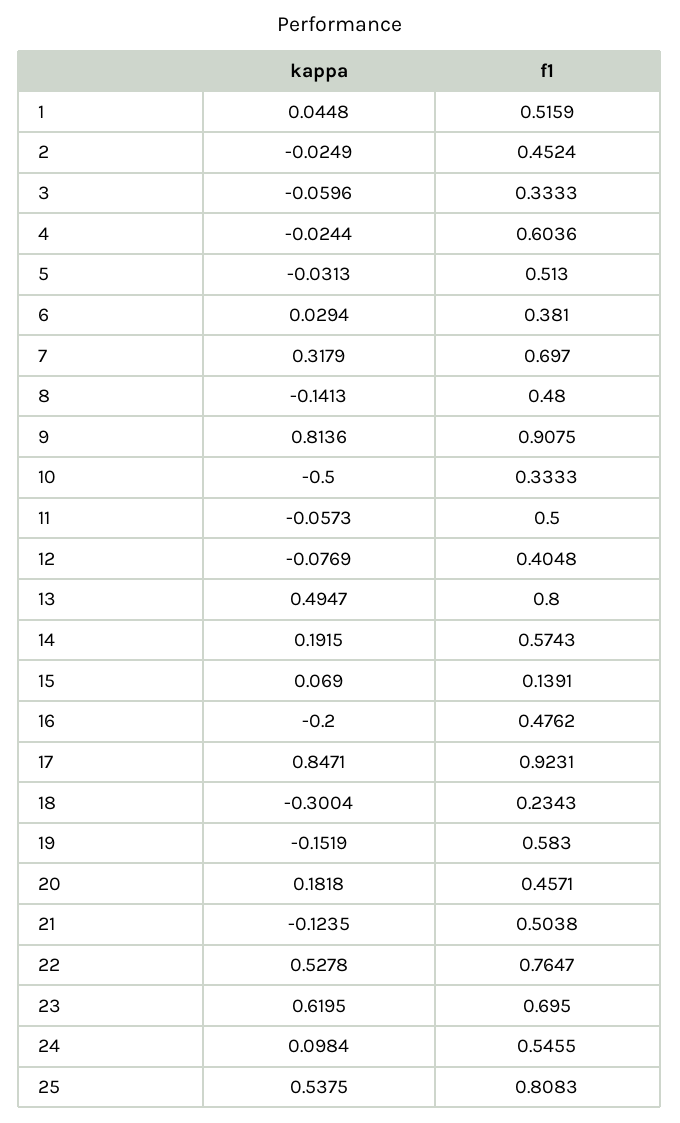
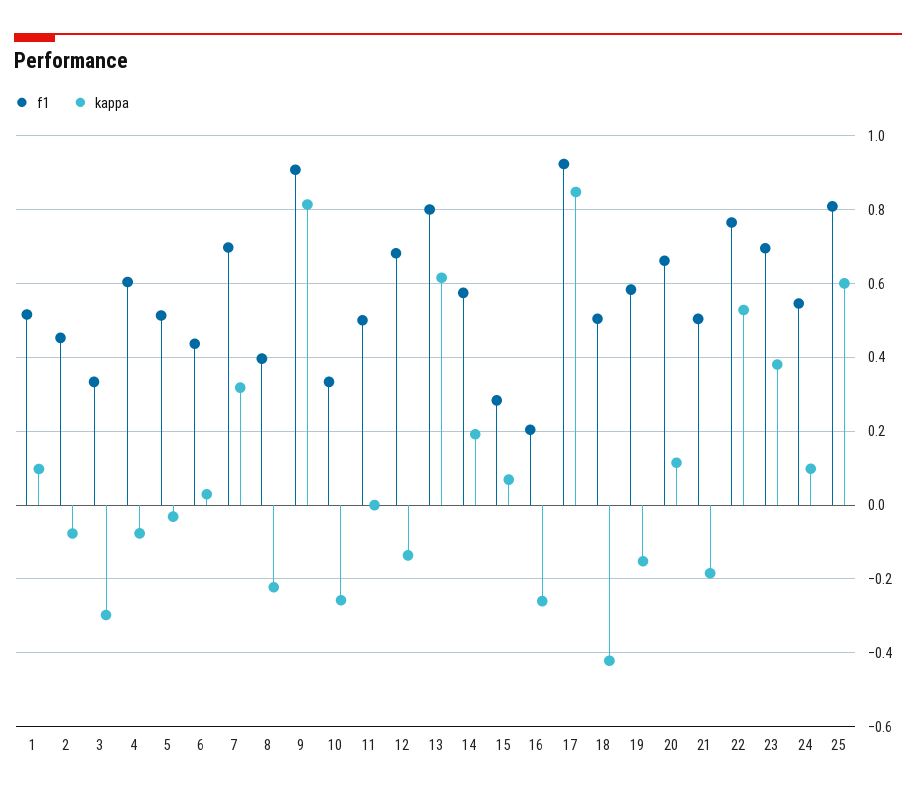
  {
    "kappa": {
-     "1": 0.0448,
+     "1": 0.1,
-     "2": -0.0249,
+     "2": -0.08,
-     "3": -0.0596,
+     "3": -0.3,
-     "4": -0.0244,
+     "4": -0.08,
      "5": -0.0313,
      "6": 0.0294,
      "7": 0.3179,
-     "8": -0.1413,
+     "8": -0.22,
      "9": 0.8136,
-     "10": -0.5,
+     "10": -0.26,
-     "11": -0.0573,
+     "11": 0,
-     "12": -0.0769,
+     "12": -0.14,
-     "13": 0.4947,
+     "13": 0.62,
      "14": 0.1915,
      "15": 0.069,
-     "16": -0.2,
+     "16": -0.26,
      "17": 0.8471,
-     "18": -0.3004,
+     "18": -0.42,
      "19": -0.1519,
-     "20": 0.1818,
+     "20": 0.12,
-     "21": -0.1235,
+     "21": -0.18,
      "22": 0.5278,
-     "23": 0.6195,
+     "23": 0.38,
      "24": 0.0984,
-     "25": 0.5375
+     "25": 0.6
    },
    "f1": {
      "1": 0.5159,
      "2": 0.4524,
      "3": 0.3333,
      "4": 0.6036,
      "5": 0.513,
-     "6": 0.381,
+     "6": 0.44,
      "7": 0.697,
-     "8": 0.48,
+     "8": 0.4,
      "9": 0.9075,
      "10": 0.3333,
      "11": 0.5,
-     "12": 0.4048,
+     "12": 0.68,
      "13": 0.8,
      "14": 0.5743,
-     "15": 0.1391,
+     "15": 0.28,
-     "16": 0.4762,
+     "16": 0.2,
      "17": 0.9231,
-     "18": 0.2343,
+     "18": 0.5,
      "19": 0.583,
-     "20": 0.4571,
+     "20": 0.66,
      "21": 0.5038,
      "22": 0.7647,
      "23": 0.695,
      "24": 0.5455,
      "25": 0.8083
    }
  }

